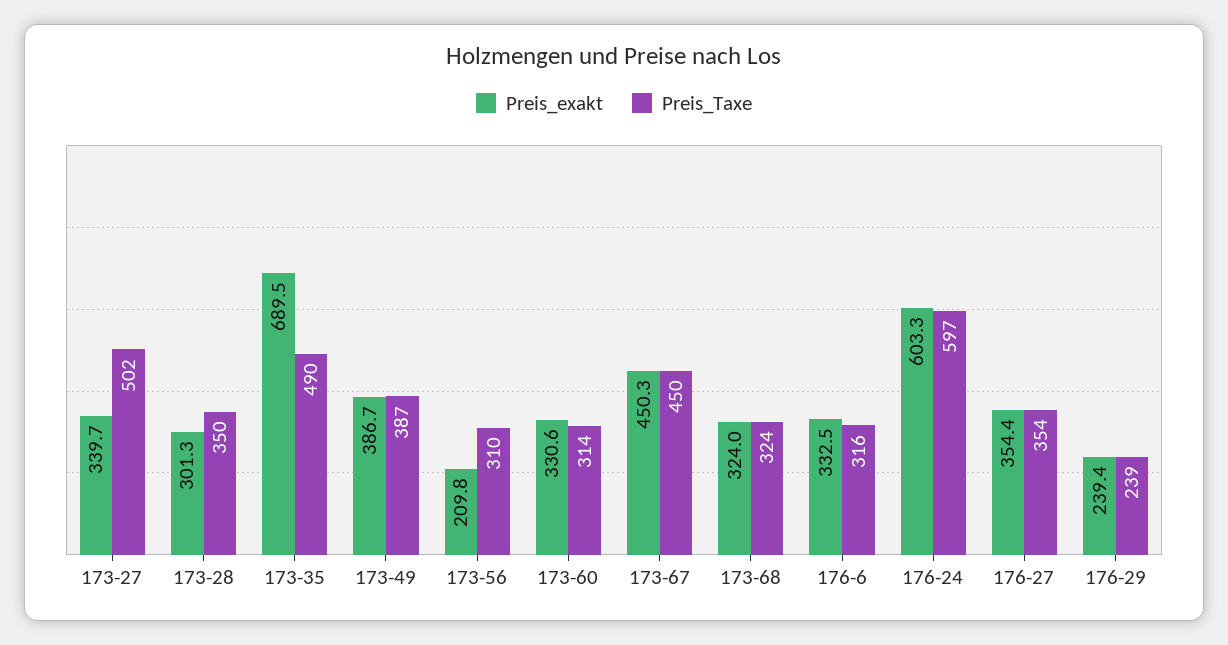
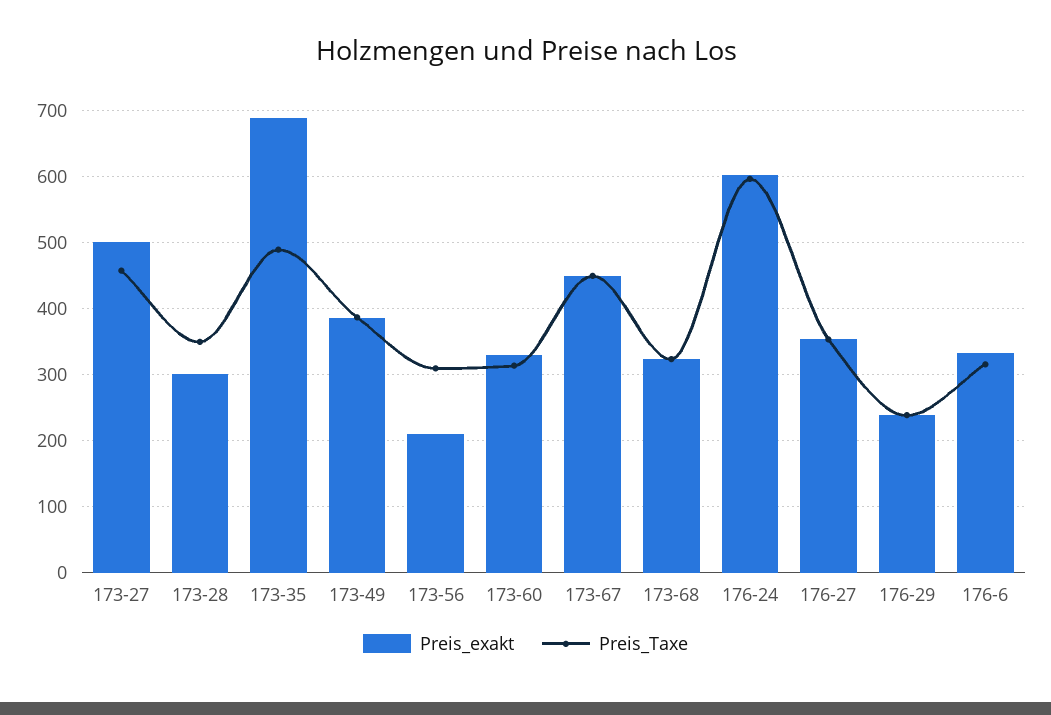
  {
    "Preis_exakt": {
-     "173-27": 339.7,
+     "173-27": 500,
      "173-28": 301.3,
      "173-35": 689.5,
      "173-49": 386.7,
      "173-56": 209.8,
      "173-60": 330.6,
      "173-67": 450.3,
      "173-68": 324,
      "176-6": 332.5,
      "176-24": 603.3,
      "176-27": 354.4,
      "176-29": 239.4
    },
    "Preis_Taxe": {
-     "173-27": 502,
+     "173-27": 460,
      "173-28": 350,
      "173-35": 490,
      "173-49": 387,
      "173-56": 310,
      "173-60": 314,
      "173-67": 450,
      "173-68": 324,
      "176-6": 316,
      "176-24": 597,
      "176-27": 354,
      "176-29": 239
    }
  }

